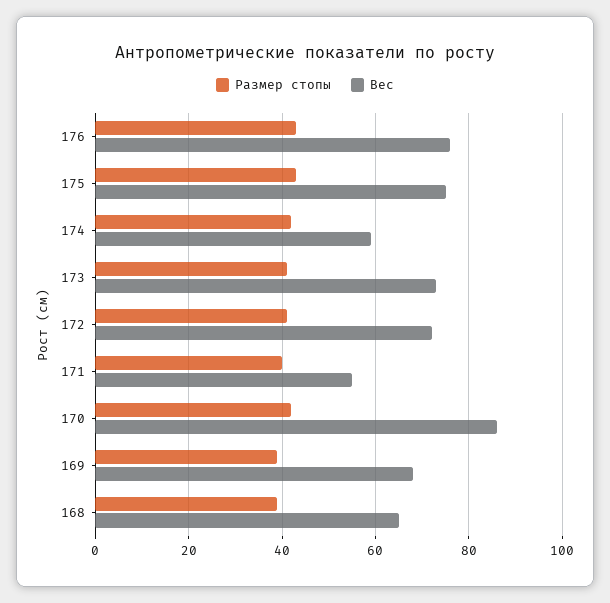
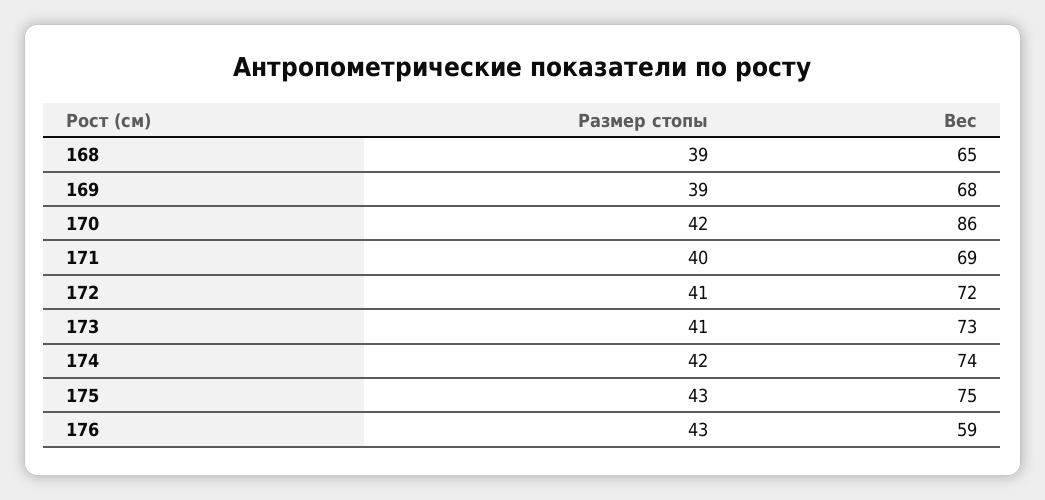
  {
    "Размер стопы": {
      "176": 43,
      "175": 43,
      "174": 42,
      "173": 41,
      "172": 41,
      "171": 40,
      "170": 42,
      "169": 39,
      "168": 39
    },
    "Вес": {
-     "176": 75,
+     "176": 59,
      "175": 75,
-     "174": 60,
+     "174": 74,
      "173": 73,
      "172": 72,
-     "171": 55,
+     "171": 69,
      "170": 86,
      "169": 68,
      "168": 65
    }
  }

